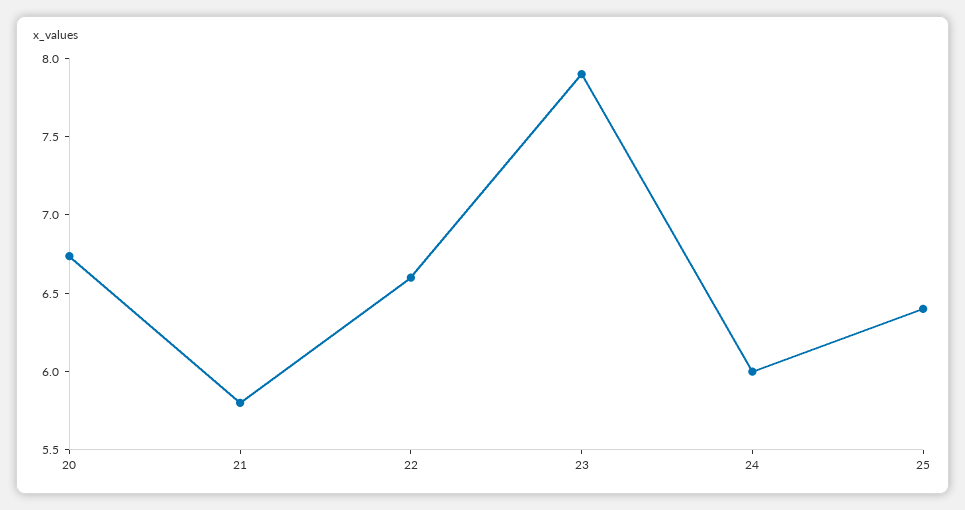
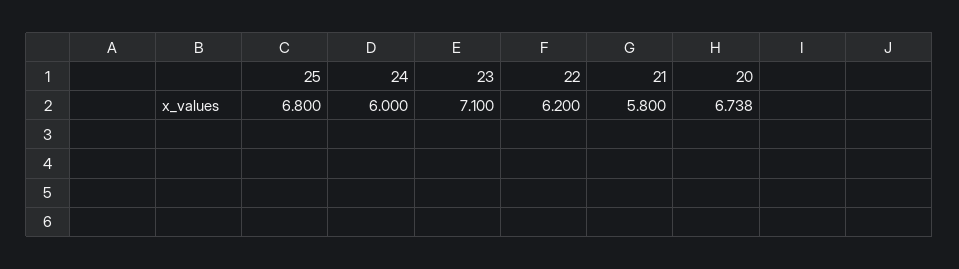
  {
    "20": 6.738,
    "21": 5.8,
-   "22": 6.6,
+   "22": 6.2,
-   "23": 7.9,
+   "23": 7.1,
    "24": 6,
-   "25": 6.4
+   "25": 6.8
  }

